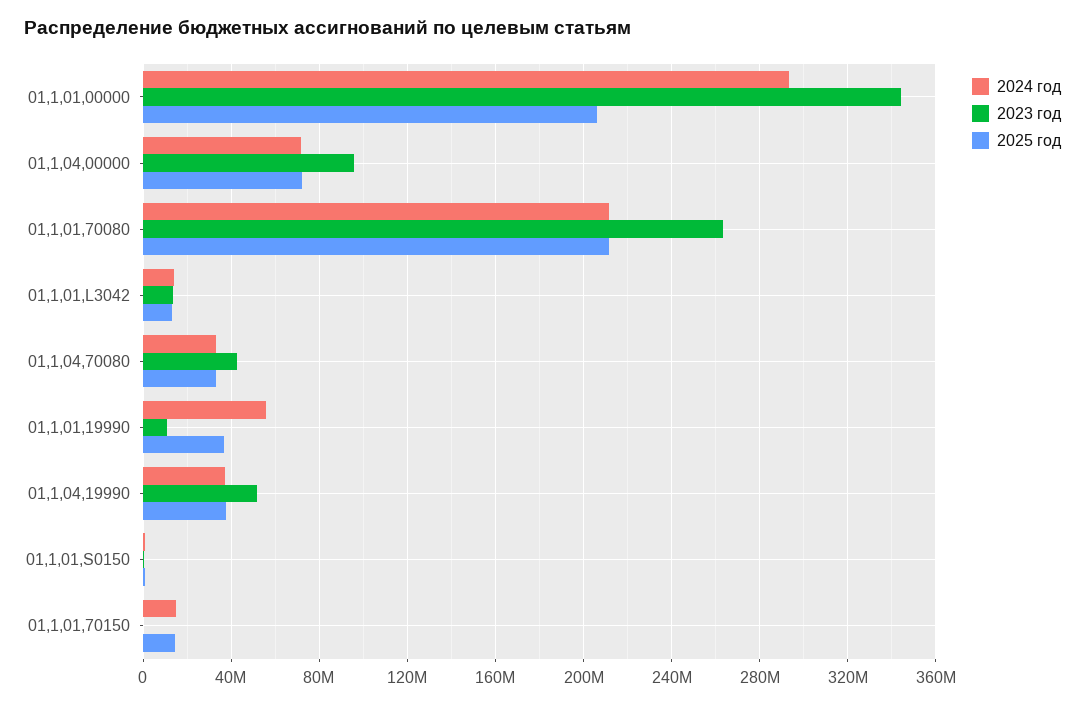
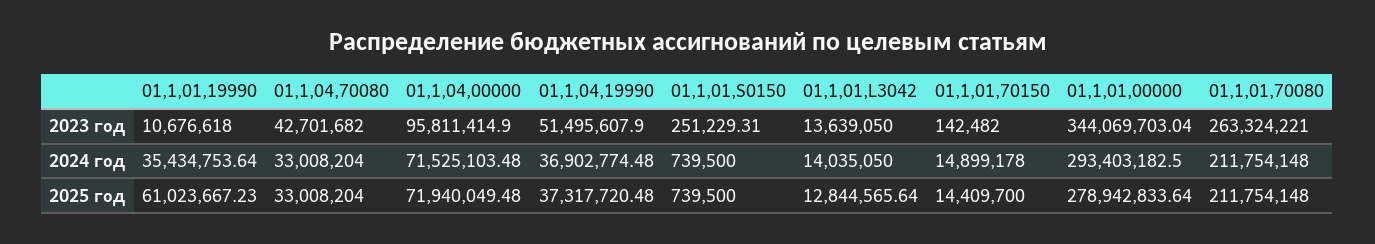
  {
    "2024 год": {
      "01,1,01,00000": 293403182.5,
      "01,1,04,00000": 71525103.48,
      "01,1,01,70080": 211754148,
      "01,1,01,L3042": 14035050,
      "01,1,04,70080": 33008204,
-     "01,1,01,19990": 55000000,
+     "01,1,01,19990": 35434753.64,
      "01,1,04,19990": 36902774.48,
      "01,1,01,S0150": 739500,
      "01,1,01,70150": 14899178
    },
    "2023 год": {
      "01,1,01,00000": 344069703.04,
      "01,1,04,00000": 95811414.9,
      "01,1,01,70080": 263324221,
      "01,1,01,L3042": 13639050,
      "01,1,04,70080": 42701682,
      "01,1,01,19990": 10676618,
      "01,1,04,19990": 51495607.9,
      "01,1,01,S0150": 251229.31,
      "01,1,01,70150": 142482
    },
    "2025 год": {
-     "01,1,01,00000": 205000000,
+     "01,1,01,00000": 278942833.64,
      "01,1,04,00000": 71940049.48,
      "01,1,01,70080": 211754148,
      "01,1,01,L3042": 12844565.64,
      "01,1,04,70080": 33008204,
-     "01,1,01,19990": 35000000,
+     "01,1,01,19990": 61023667.23,
      "01,1,04,19990": 37317720.48,
      "01,1,01,S0150": 739500,
      "01,1,01,70150": 14409700
    }
  }

